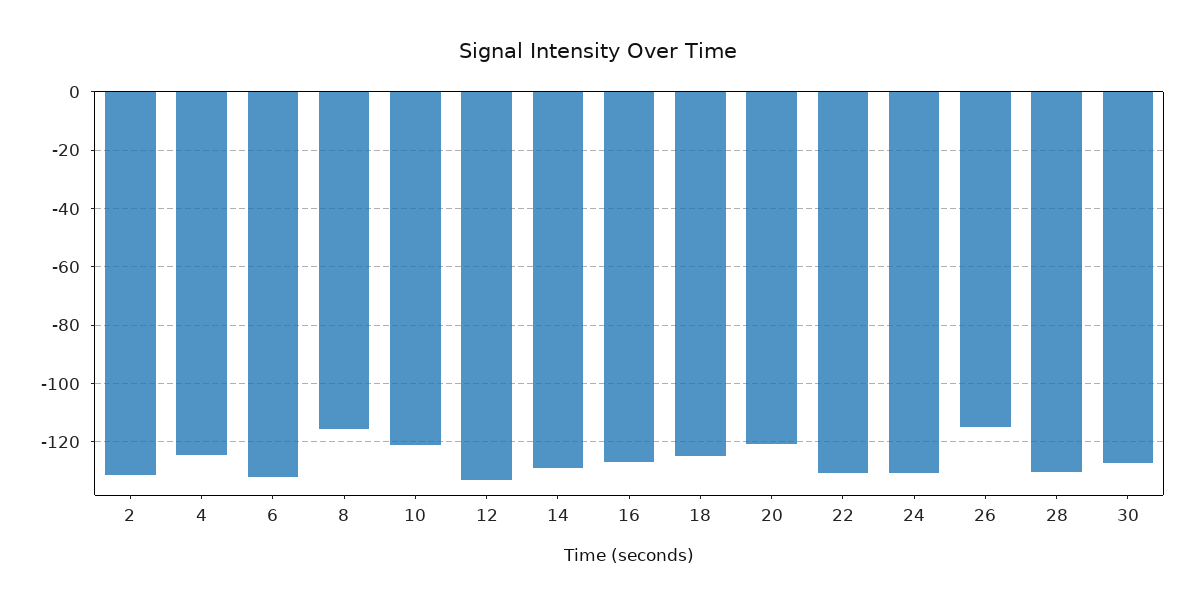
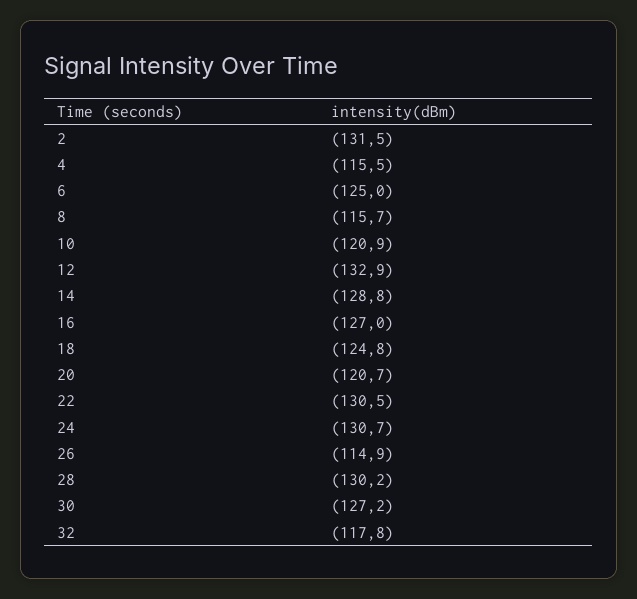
  {
    "2": -131.5,
-   "4": -125,
+   "4": -115.5,
-   "6": -132.5,
+   "6": -125,
    "8": -115.7,
    "10": -120.9,
    "12": -132.9,
    "14": -128.8,
    "16": -127,
    "18": -124.8,
    "20": -120.7,
    "22": -130.5,
    "24": -130.7,
    "26": -114.9,
    "28": -130.2,
-   "30": -127.2
+   "30": -127.2,
+   "32": -117.8
  }

